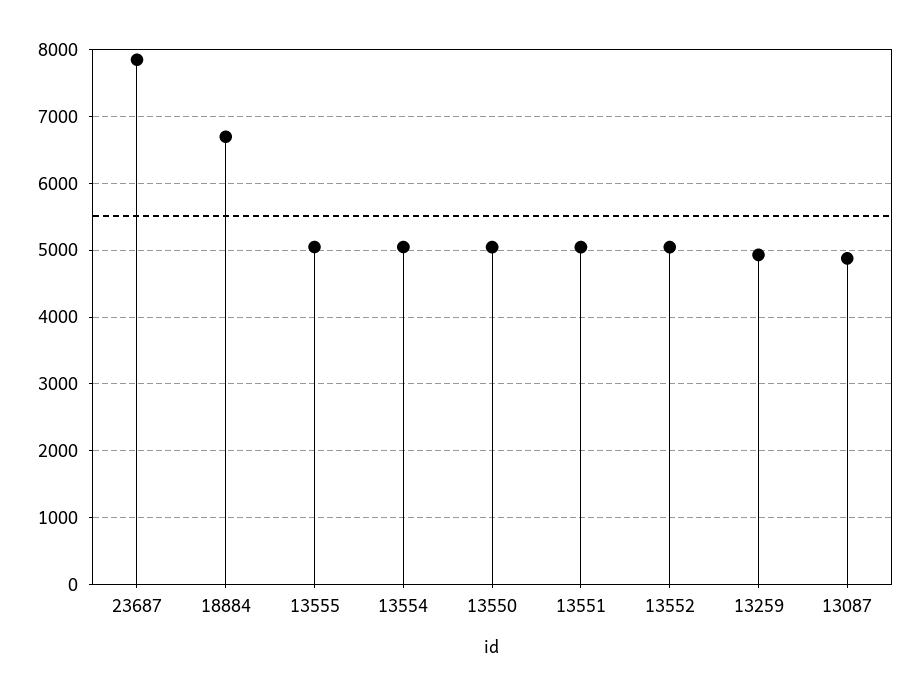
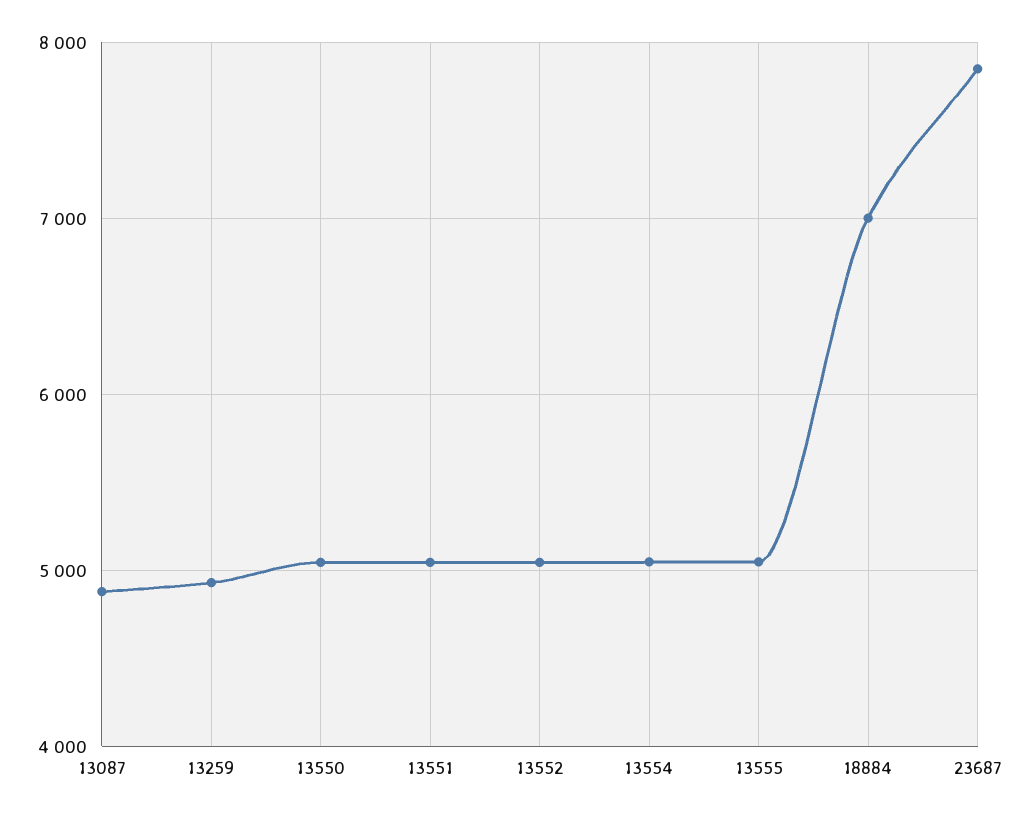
  {
    "23687": 7800,
-   "18884": 6700,
+   "18884": 7000,
    "13555": 5000,
    "13554": 5000,
    "13550": 5000,
    "13551": 5000,
    "13552": 5000,
    "13259": 4900,
    "13087": 4900
  }

